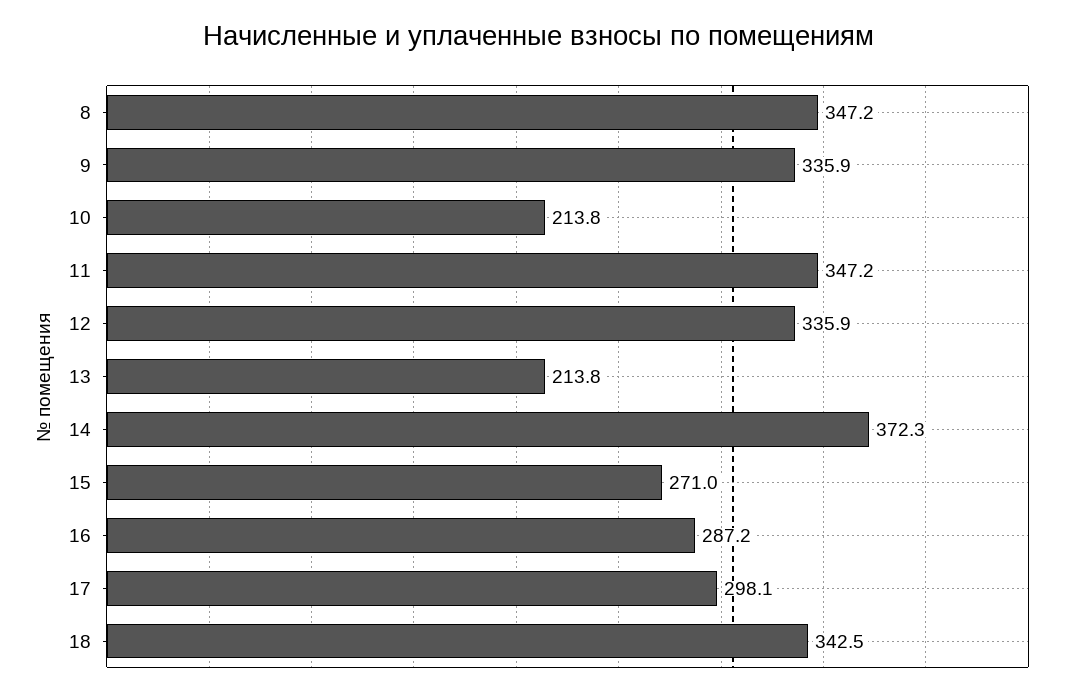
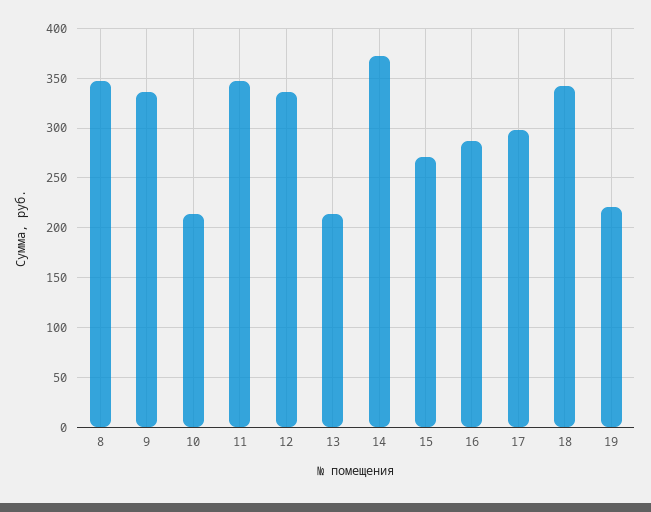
  {
    "8": 347.2,
    "9": 335.9,
    "10": 213.8,
    "11": 347.2,
    "12": 335.9,
    "13": 213.8,
    "14": 372.3,
    "15": 271,
    "16": 287.2,
    "17": 298.1,
-   "18": 342.5
+   "18": 342.5,
+   "19": 220
  }

